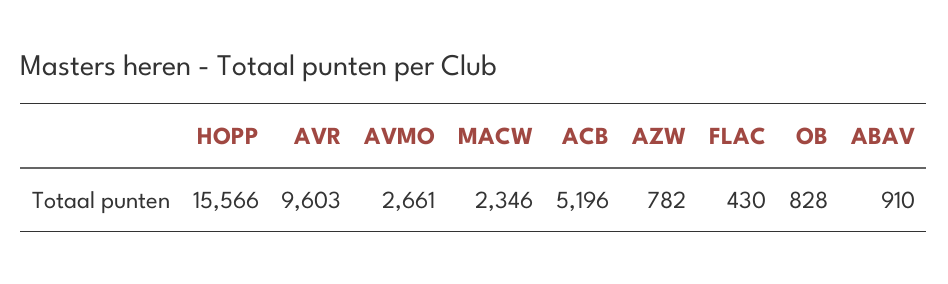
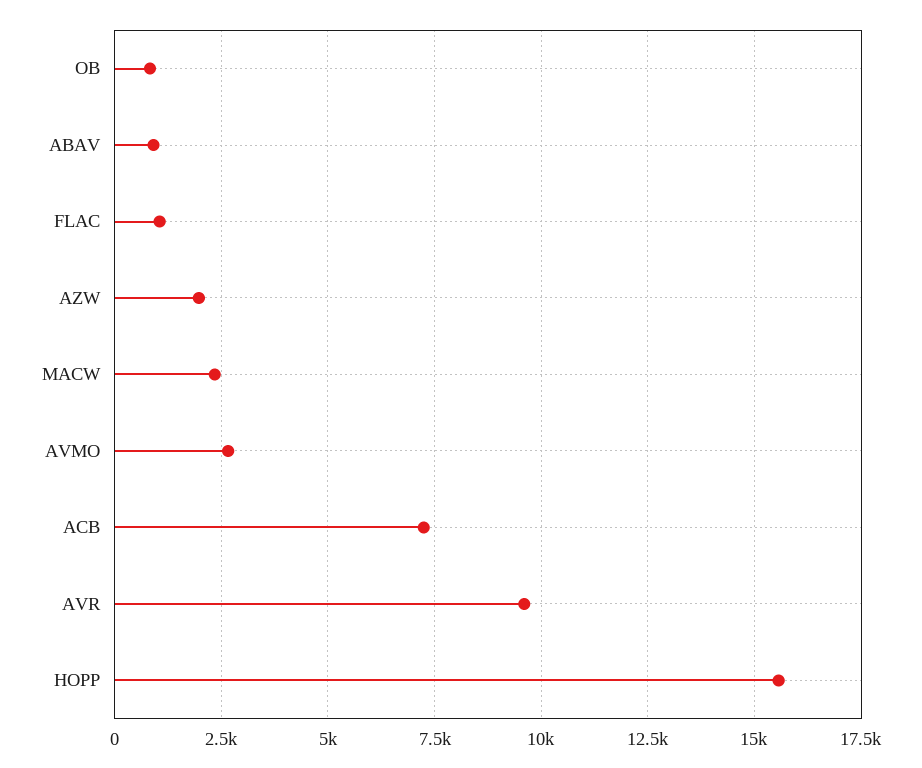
  {
    "HOPP": 15566,
    "AVR": 9603,
    "AVMO": 2661,
    "MACW": 2346,
-   "ACB": 5196,
+   "ACB": 7250,
-   "AZW": 782,
+   "AZW": 2000,
-   "FLAC": 430,
+   "FLAC": 1000,
    "OB": 828,
    "ABAV": 910
  }

